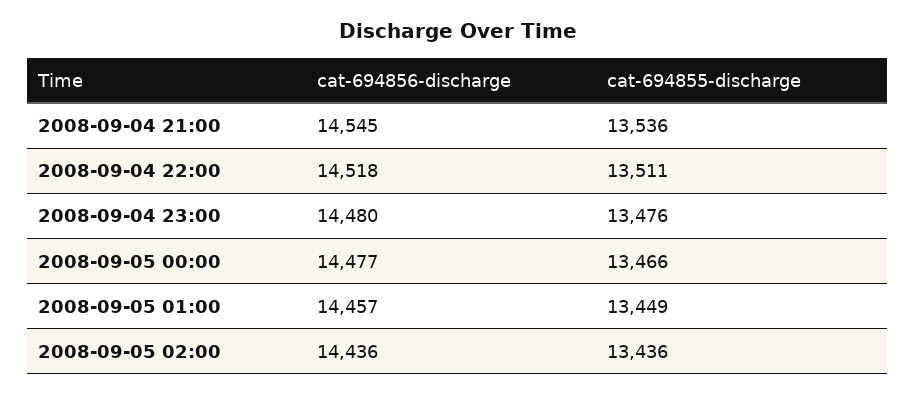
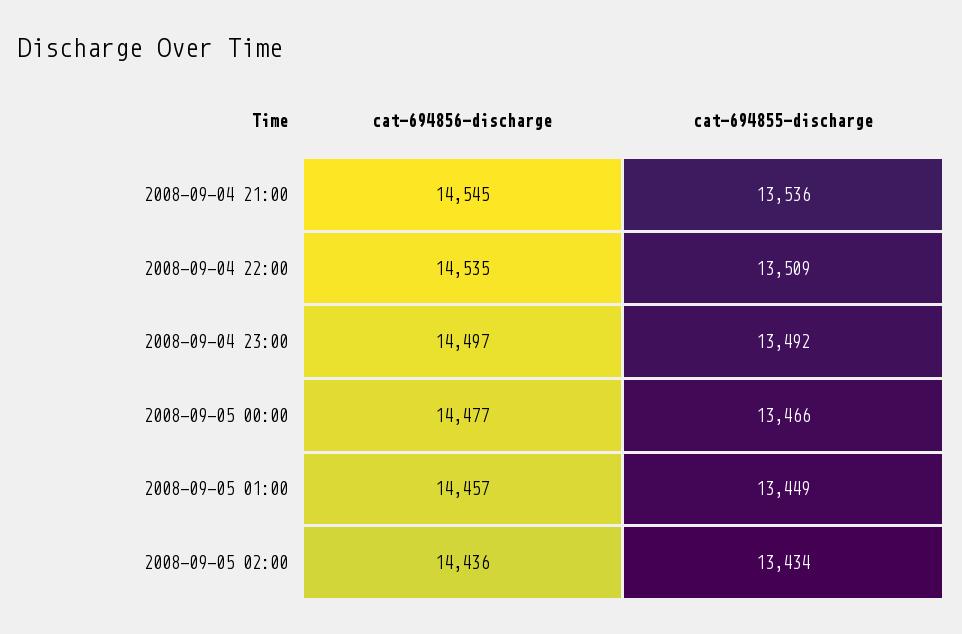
  {
    "cat-694856-discharge": {
      "2008-09-04 21:00": 14545,
-     "2008-09-04 22:00": 14518,
+     "2008-09-04 22:00": 14535,
-     "2008-09-04 23:00": 14480,
+     "2008-09-04 23:00": 14497,
      "2008-09-05 00:00": 14477,
      "2008-09-05 01:00": 14457,
      "2008-09-05 02:00": 14436
    },
    "cat-694855-discharge": {
      "2008-09-04 21:00": 13536,
-     "2008-09-04 22:00": 13511,
+     "2008-09-04 22:00": 13509,
-     "2008-09-04 23:00": 13476,
+     "2008-09-04 23:00": 13492,
      "2008-09-05 00:00": 13466,
      "2008-09-05 01:00": 13449,
-     "2008-09-05 02:00": 13436
+     "2008-09-05 02:00": 13434
    }
  }

